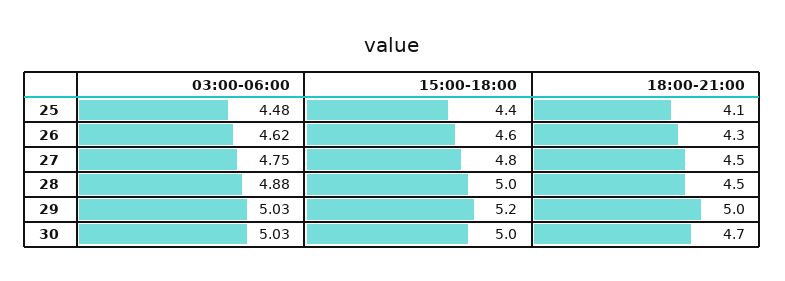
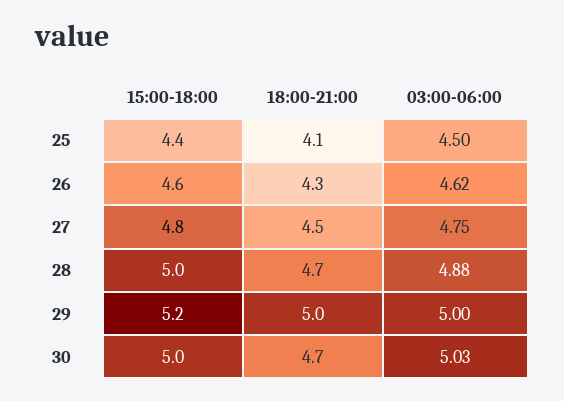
  {
    "03:00-06:00": {
-     "25": 4.48,
+     "25": 4.5,
      "26": 4.62,
      "27": 4.75,
      "28": 4.88,
-     "29": 5.03,
+     "29": 5,
      "30": 5.03
    },
    "15:00-18:00": {
      "25": 4.4,
      "26": 4.6,
      "27": 4.8,
      "28": 5,
      "29": 5.2,
      "30": 5
    },
    "18:00-21:00": {
      "25": 4.1,
      "26": 4.3,
      "27": 4.5,
-     "28": 4.5,
+     "28": 4.7,
      "29": 5,
      "30": 4.7
    }
  }

